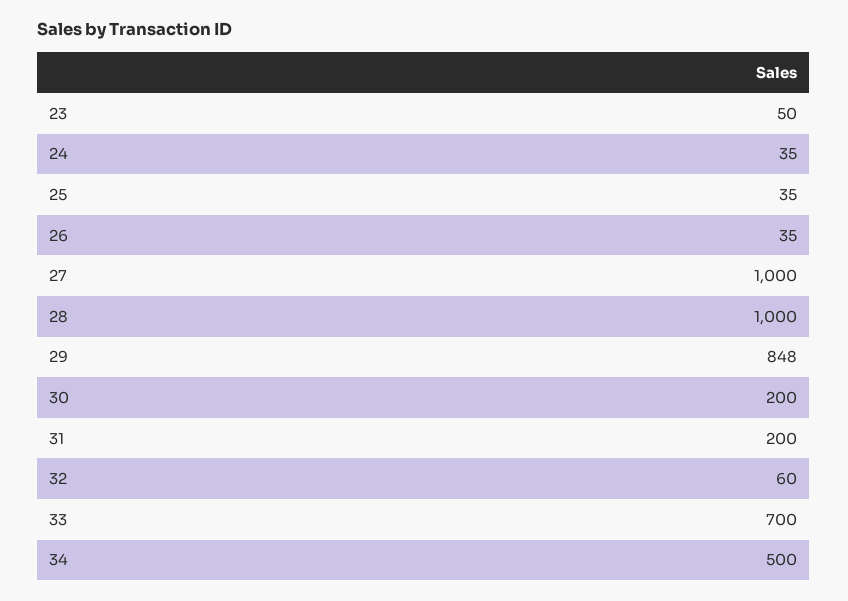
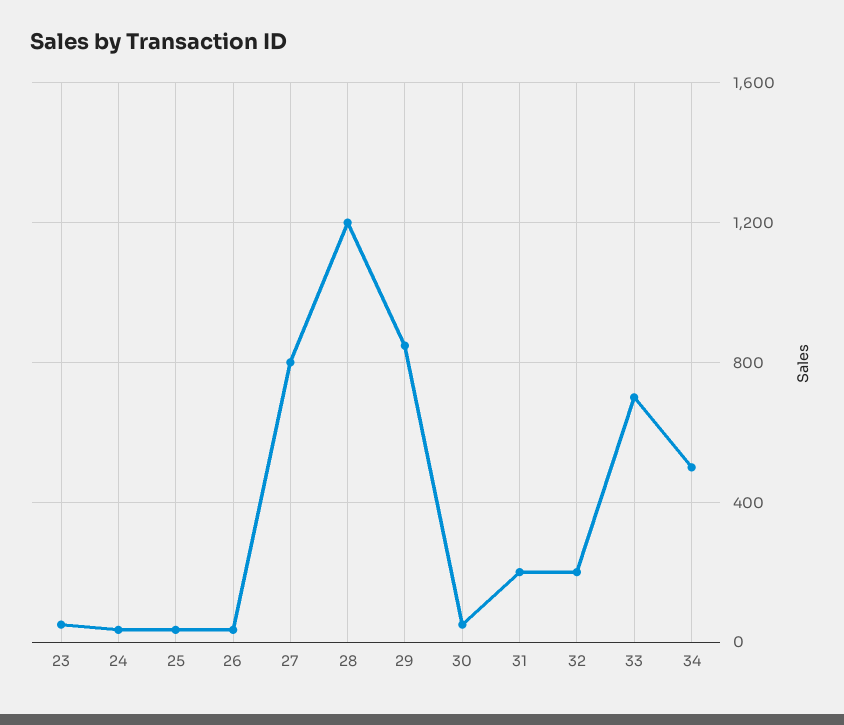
  {
    "23": 50,
    "24": 35,
    "25": 35,
    "26": 35,
-   "27": 1000,
+   "27": 800,
-   "28": 1000,
+   "28": 1200,
    "29": 848,
-   "30": 200,
+   "30": 50,
    "31": 200,
-   "32": 60,
+   "32": 200,
    "33": 700,
    "34": 500
  }

